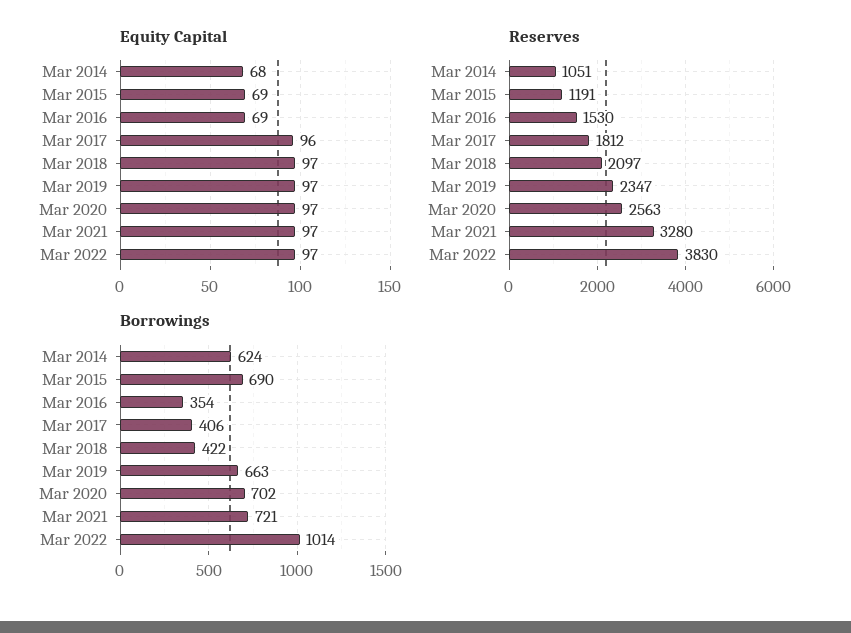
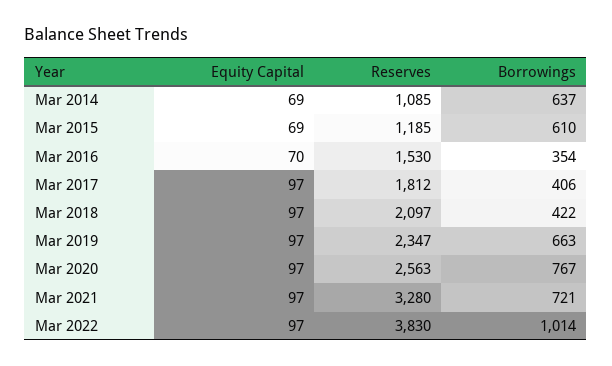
  {
    "Equity Capital": {
-     "Mar 2014": 68,
+     "Mar 2014": 69,
      "Mar 2015": 69,
-     "Mar 2016": 69,
+     "Mar 2016": 70,
-     "Mar 2017": 96,
+     "Mar 2017": 97,
      "Mar 2018": 97,
      "Mar 2019": 97,
      "Mar 2020": 97,
      "Mar 2021": 97,
      "Mar 2022": 97
    },
    "Reserves": {
-     "Mar 2014": 1051,
+     "Mar 2014": 1085,
-     "Mar 2015": 1191,
+     "Mar 2015": 1185,
      "Mar 2016": 1530,
      "Mar 2017": 1812,
      "Mar 2018": 2097,
      "Mar 2019": 2347,
      "Mar 2020": 2563,
      "Mar 2021": 3280,
      "Mar 2022": 3830
    },
    "Borrowings": {
-     "Mar 2014": 624,
+     "Mar 2014": 637,
-     "Mar 2015": 690,
+     "Mar 2015": 610,
      "Mar 2016": 354,
      "Mar 2017": 406,
      "Mar 2018": 422,
      "Mar 2019": 663,
-     "Mar 2020": 702,
+     "Mar 2020": 767,
      "Mar 2021": 721,
      "Mar 2022": 1014
    }
  }

